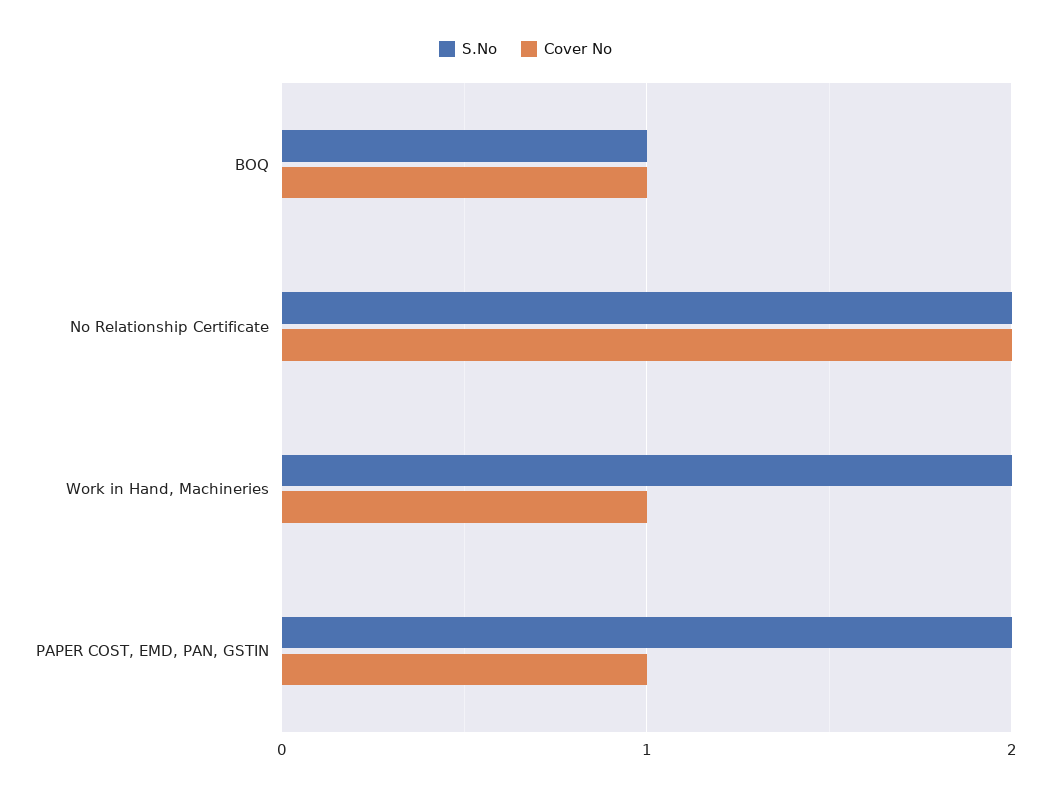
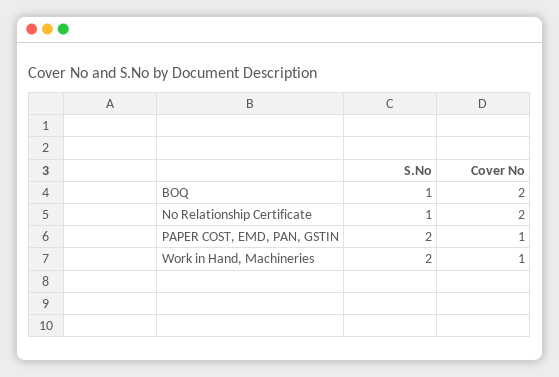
  {
    "S.No": {
      "BOQ": 1,
-     "No Relationship Certificate": 2,
+     "No Relationship Certificate": 1,
      "Work in Hand, Machineries": 2,
      "PAPER COST, EMD, PAN, GSTIN": 2
    },
    "Cover No": {
-     "BOQ": 1,
+     "BOQ": 2,
      "No Relationship Certificate": 2,
      "Work in Hand, Machineries": 1,
      "PAPER COST, EMD, PAN, GSTIN": 1
    }
  }

